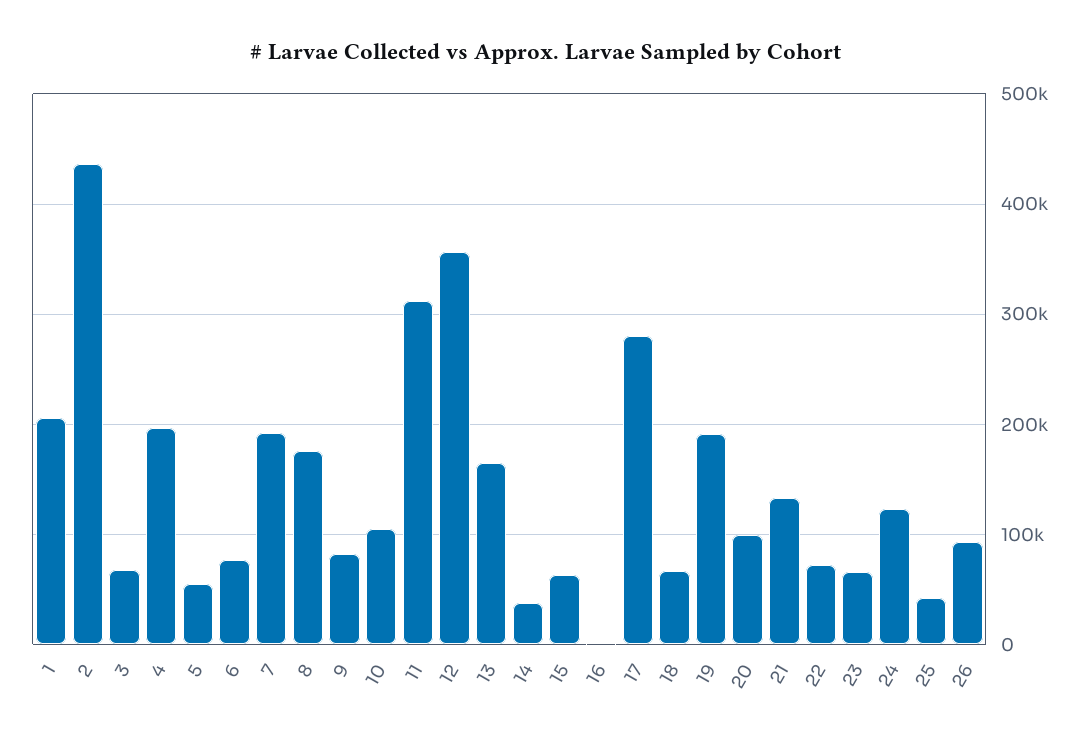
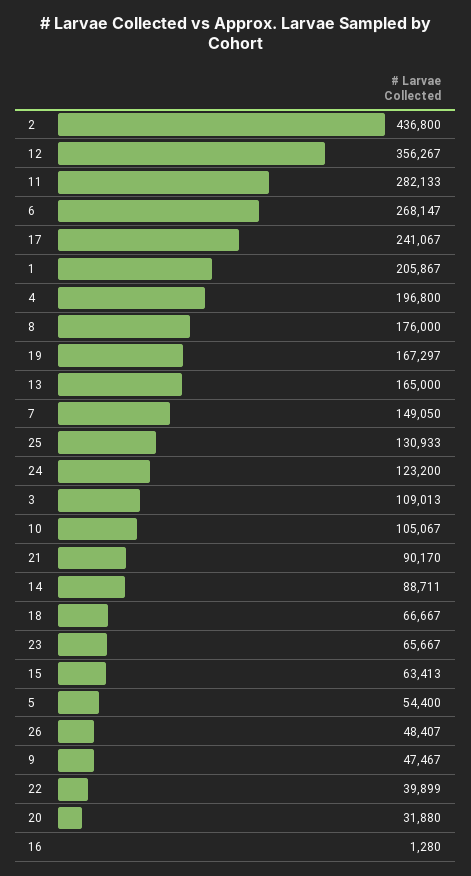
  {
    "1": 205867,
    "2": 436800,
-   "3": 70000,
+   "3": 109013,
    "4": 196800,
    "5": 54400,
-   "6": 80000,
+   "6": 268147,
-   "7": 190000,
+   "7": 149050,
    "8": 176000,
-   "9": 80000,
+   "9": 47467,
    "10": 105067,
-   "11": 310000,
+   "11": 282133,
    "12": 356267,
    "13": 165000,
-   "14": 40000,
+   "14": 88711,
    "15": 63413,
    "16": 1280,
-   "17": 280000,
+   "17": 241067,
    "18": 66667,
-   "19": 190000,
+   "19": 167297,
-   "20": 100000,
+   "20": 31880,
-   "21": 130000,
+   "21": 90170,
-   "22": 70000,
+   "22": 39899,
    "23": 65667,
    "24": 123200,
-   "25": 40000,
+   "25": 130933,
-   "26": 90000
+   "26": 48407
  }

